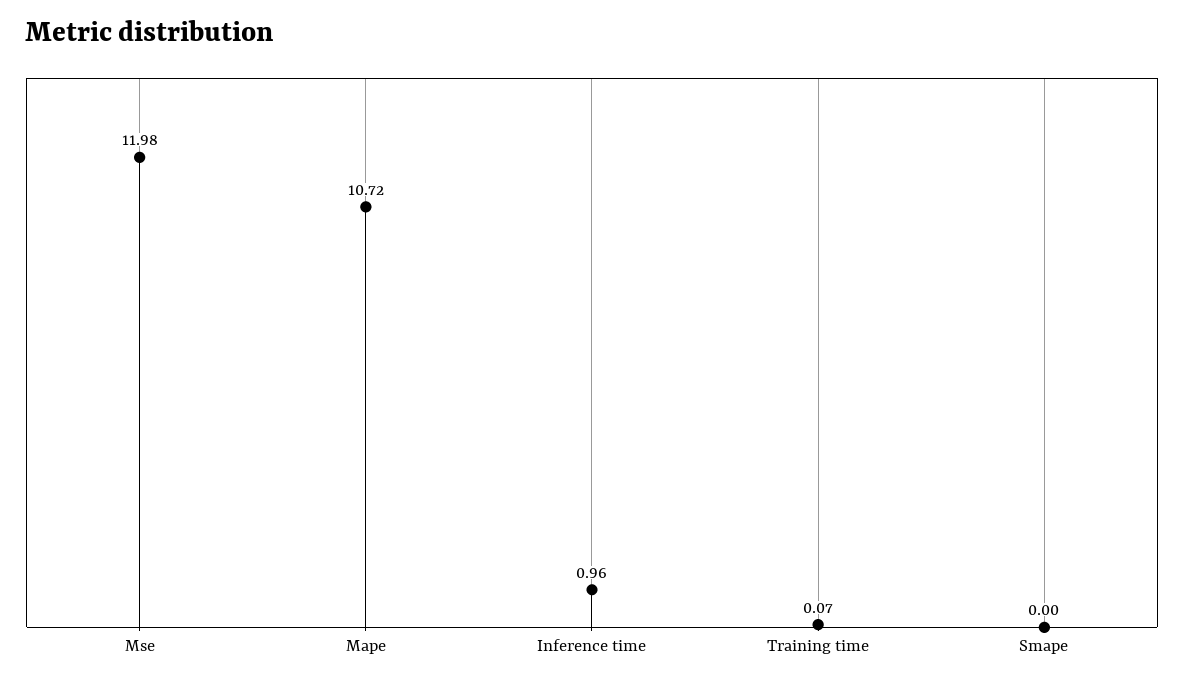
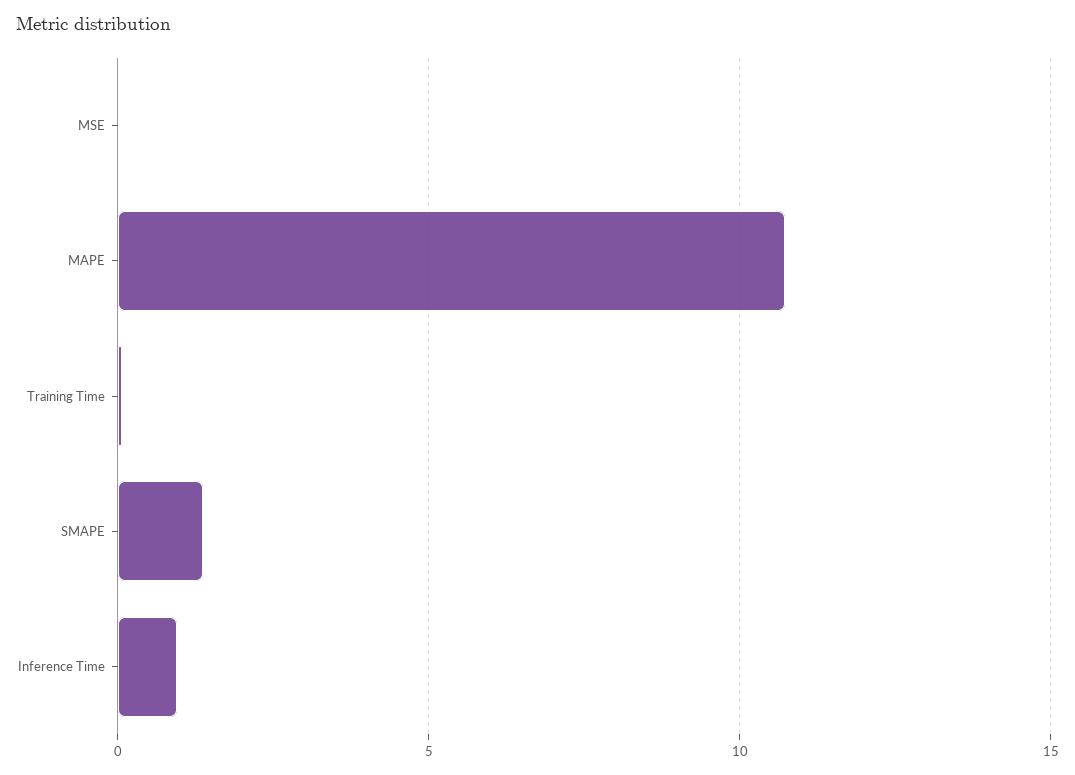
  {
-   "Mse": 11.98,
+   "Mse": 0,
    "Mape": 10.72,
    "Inference time": 0.96,
    "Training time": 0.07,
-   "Smape": 0
+   "Smape": 1.5
  }

